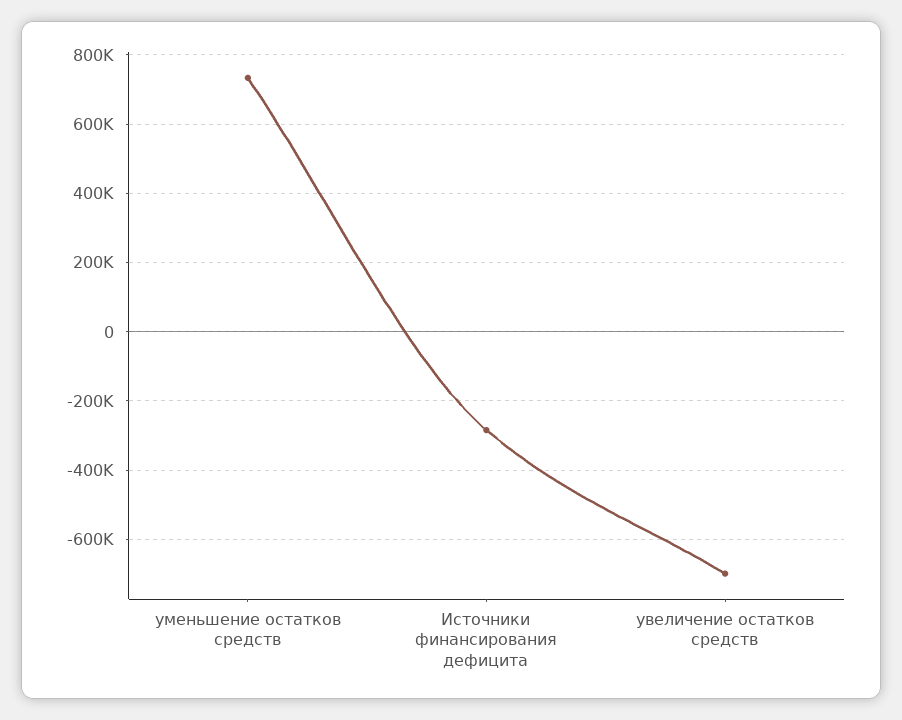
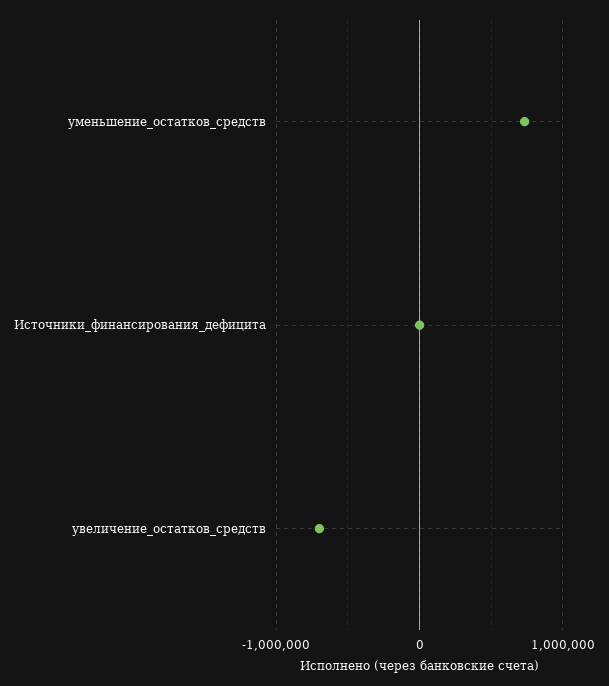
  {
    "уменьшение остатков средств": 740000,
-   "Источники финансирования дефицита": -280000,
+   "Источники финансирования дефицита": 0,
    "увеличение остатков средств": -700000
  }

